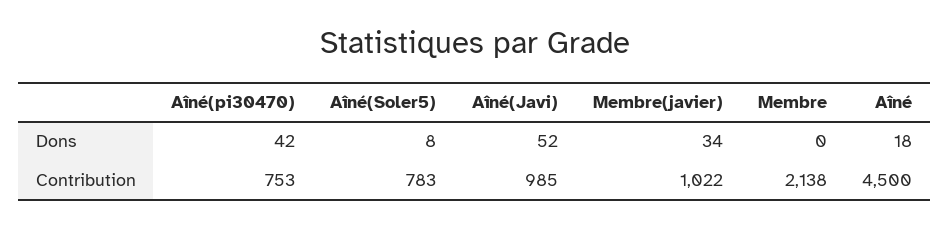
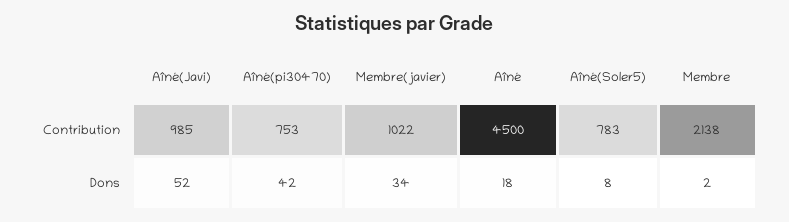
  {
    "Aîné(pi30470)": {
      "Dons": 42,
      "Contribution": 753
    },
    "Aîné(Soler5)": {
      "Dons": 8,
      "Contribution": 783
    },
    "Aîné(Javi)": {
      "Dons": 52,
      "Contribution": 985
    },
    "Membre(javier)": {
      "Dons": 34,
      "Contribution": 1022
    },
    "Membre": {
-     "Dons": 0,
+     "Dons": 2,
      "Contribution": 2138
    },
    "Aîné": {
      "Dons": 18,
      "Contribution": 4500
    }
  }

